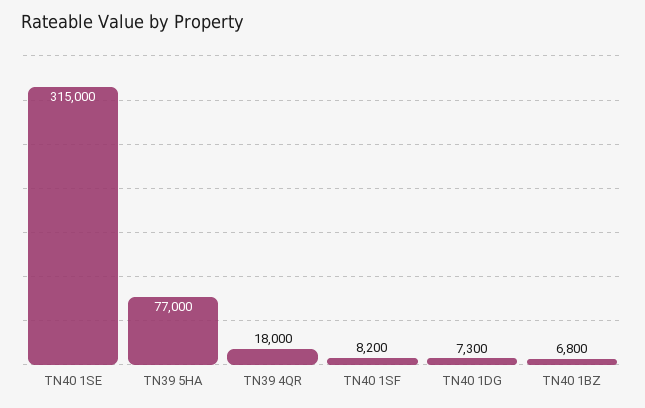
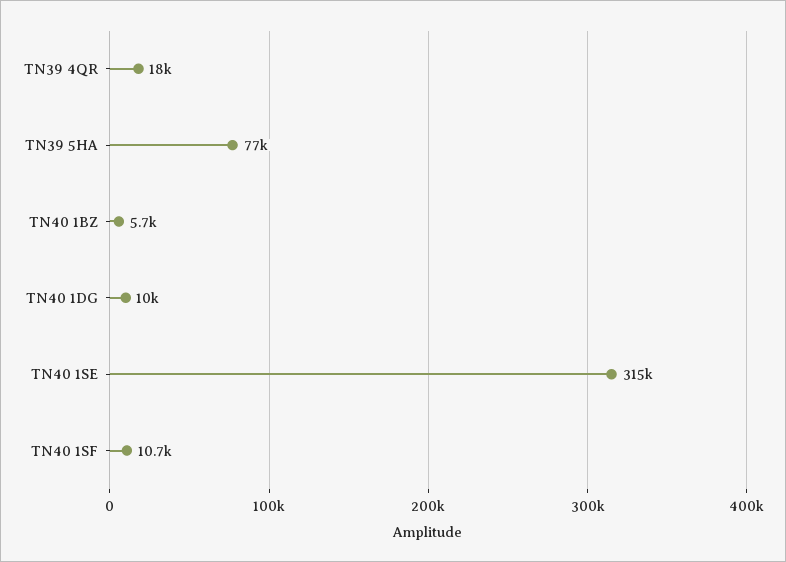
  {
    "TN40 1SE": 315000,
    "TN39 5HA": 77000,
    "TN39 4QR": 18000,
-   "TN40 1SF": 8200,
+   "TN40 1SF": 10700,
-   "TN40 1DG": 7300,
+   "TN40 1DG": 10000,
-   "TN40 1BZ": 6800
+   "TN40 1BZ": 5700
  }

